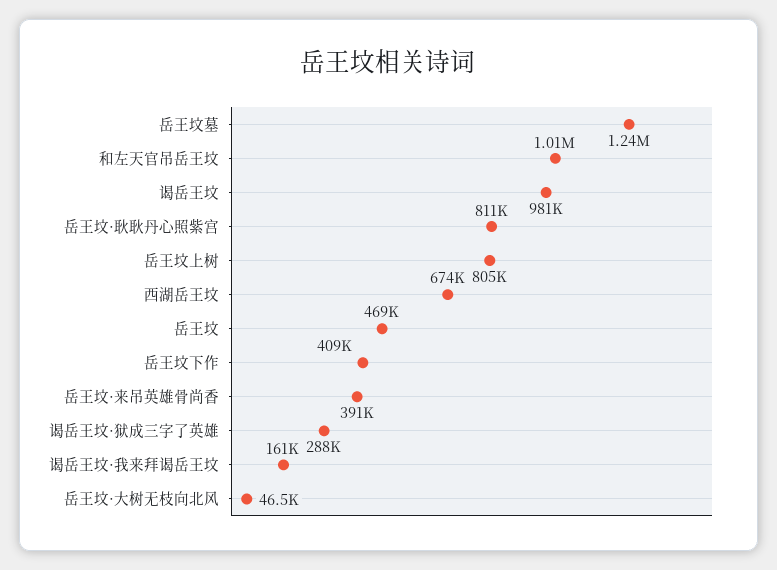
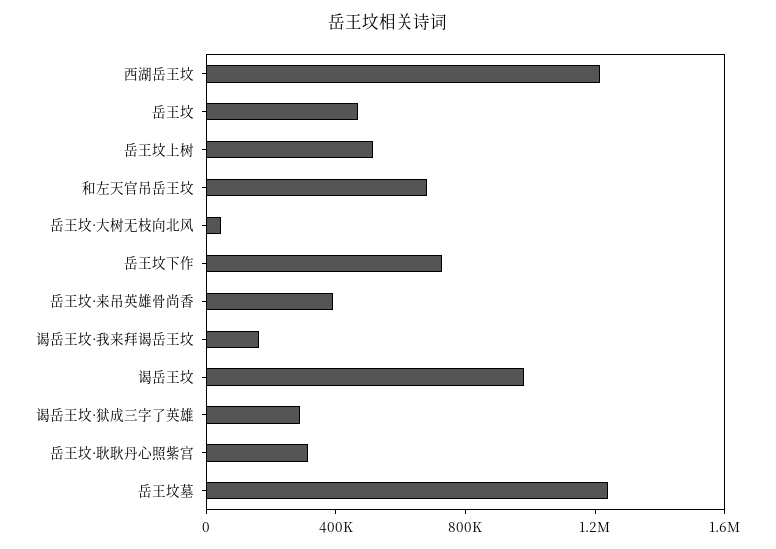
  {
    "岳王坟墓": 1240000,
-   "和左天官吊岳王坟": 1010000,
+   "和左天官吊岳王坟": 700000,
    "谒岳王坟": 981000,
-   "岳王坟·耿耿丹心照紫宫": 811000,
+   "岳王坟·耿耿丹心照紫宫": 300000,
-   "岳王坟上树": 805000,
+   "岳王坟上树": 500000,
-   "西湖岳王坟": 674000,
+   "西湖岳王坟": 1200000,
    "岳王坟": 469000,
-   "岳王坟下作": 409000,
+   "岳王坟下作": 700000,
    "岳王坟·来吊英雄骨尚香": 391000,
    "谒岳王坟·狱成三字了英雄": 288000,
    "谒岳王坟·我来拜谒岳王坟": 161000,
    "岳王坟·大树无枝向北风": 46500
  }

